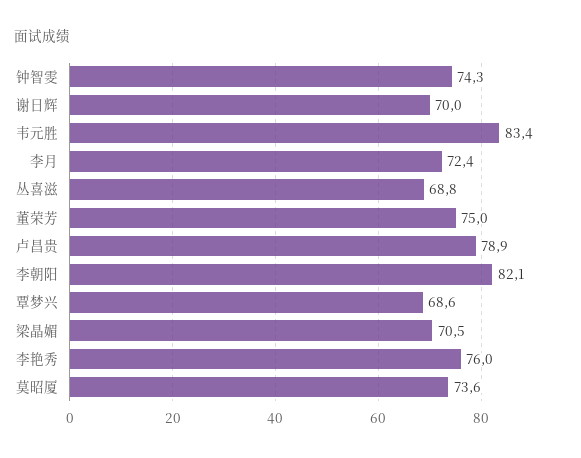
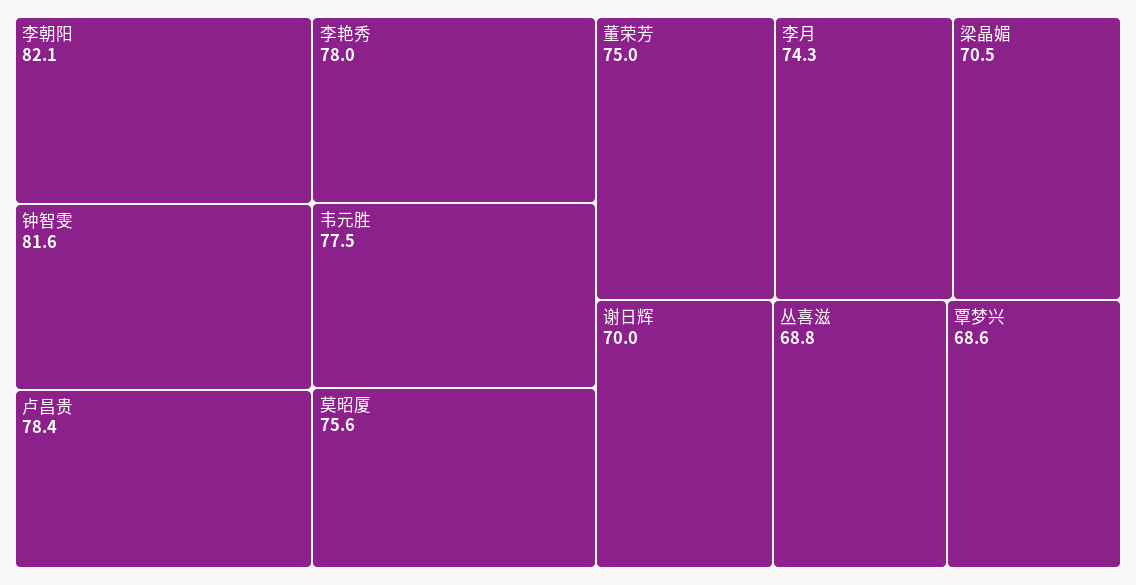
  {
-   "钟智雯": 74.3,
+   "钟智雯": 81.6,
    "谢日辉": 70,
-   "韦元胜": 83.4,
+   "韦元胜": 77.5,
-   "李月": 72.4,
+   "李月": 74.3,
    "丛喜滋": 68.8,
    "董荣芳": 75,
-   "卢昌贵": 78.9,
+   "卢昌贵": 78.4,
    "李朝阳": 82.1,
    "覃梦兴": 68.6,
    "梁晶媚": 70.5,
-   "李艳秀": 76,
+   "李艳秀": 78,
-   "莫昭厦": 73.6
+   "莫昭厦": 75.6
  }

